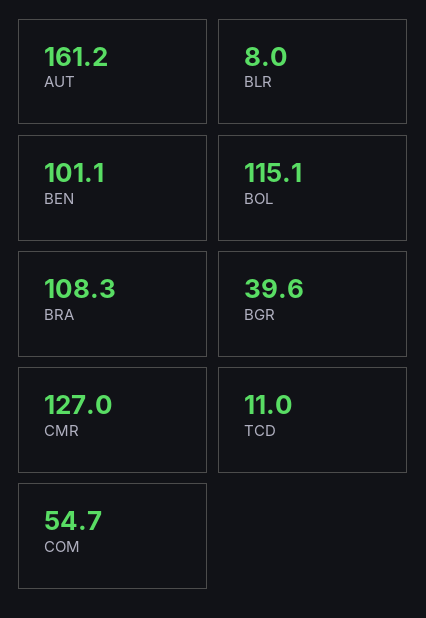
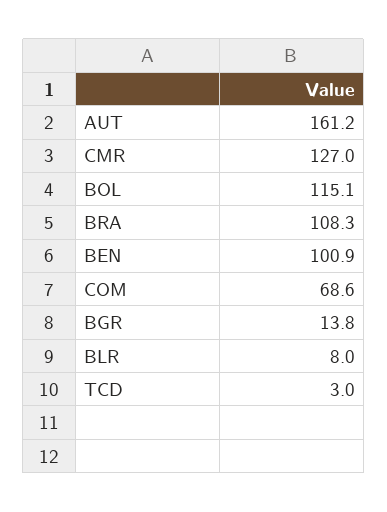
  {
    "AUT": 161.2,
    "BLR": 8,
-   "BEN": 101.1,
+   "BEN": 100.9,
    "BOL": 115.1,
    "BRA": 108.3,
-   "BGR": 39.6,
+   "BGR": 13.8,
    "CMR": 127,
-   "TCD": 11,
+   "TCD": 3,
-   "COM": 54.7
+   "COM": 68.6
  }

